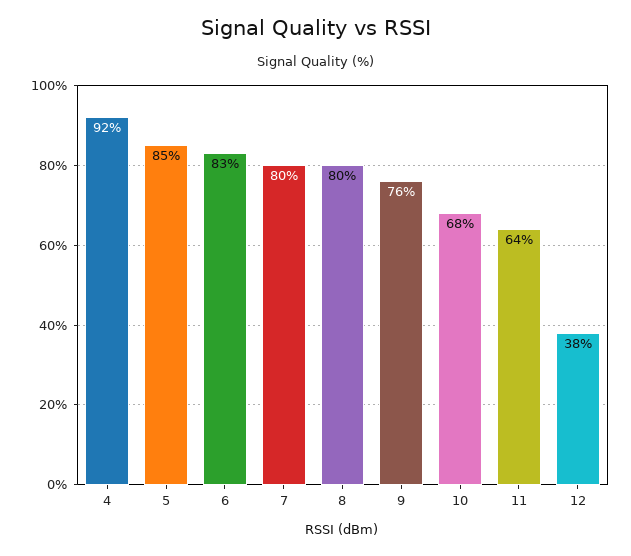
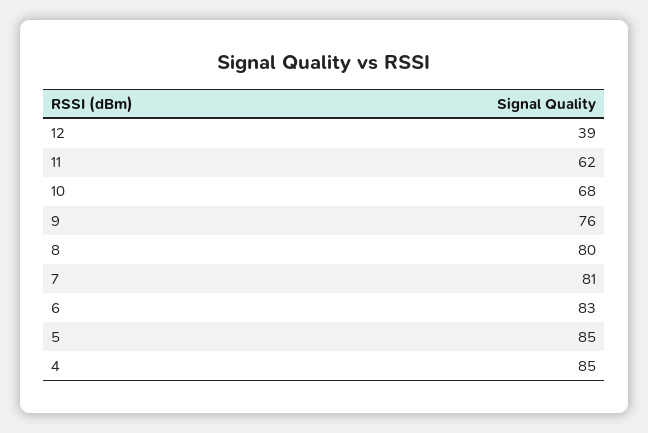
  {
-   "4": 92,
+   "4": 85,
    "5": 85,
    "6": 83,
-   "7": 80,
+   "7": 81,
    "8": 80,
    "9": 76,
    "10": 68,
-   "11": 64,
+   "11": 62,
-   "12": 38
+   "12": 39
  }

